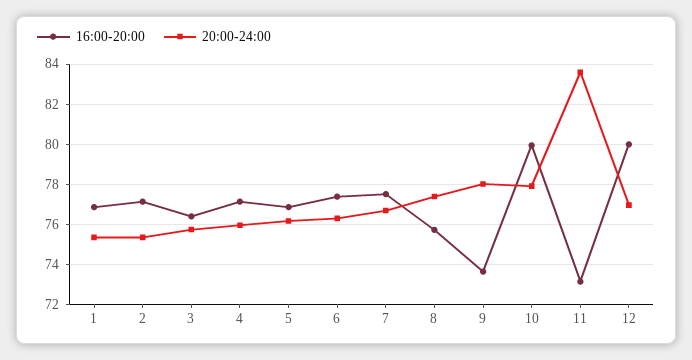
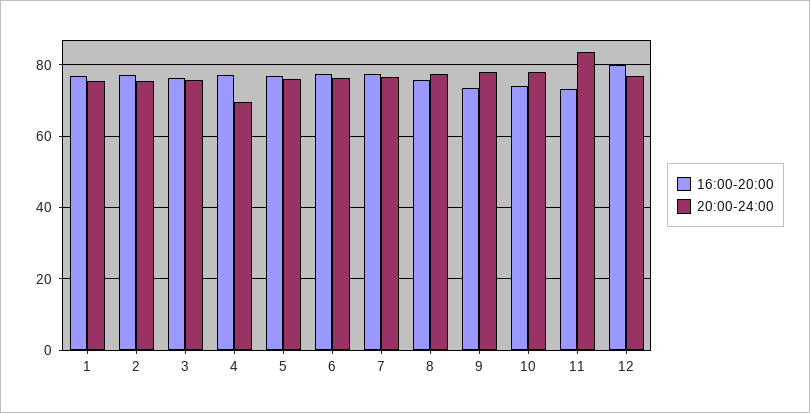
  {
    "16:00-20:00": {
      "1": 77,
      "2": 77,
      "3": 76.5,
      "4": 77,
      "5": 77,
      "6": 77.5,
      "7": 77.5,
      "8": 75.5,
      "9": 73.5,
-     "10": 80,
+     "10": 74,
      "11": 73,
      "12": 80
    },
    "20:00-24:00": {
      "1": 75.5,
      "2": 75.5,
      "3": 75.5,
-     "4": 76,
+     "4": 70,
      "5": 76,
      "6": 76.5,
      "7": 76.5,
      "8": 77.5,
      "9": 78,
      "10": 78,
      "11": 83.5,
      "12": 77
    }
  }

